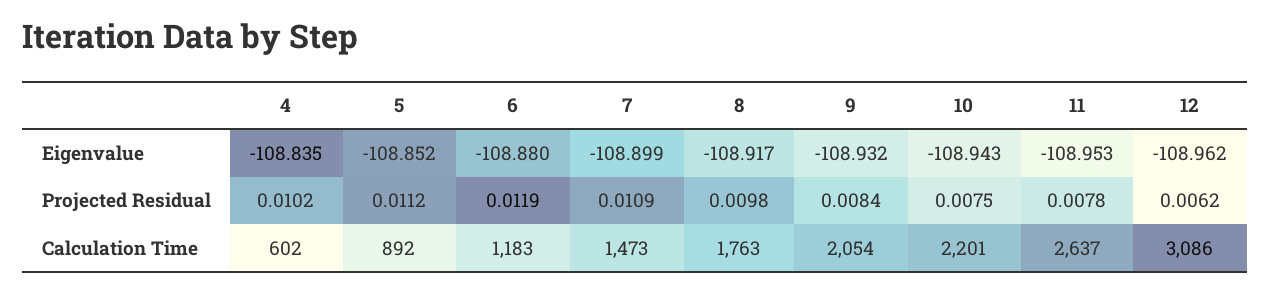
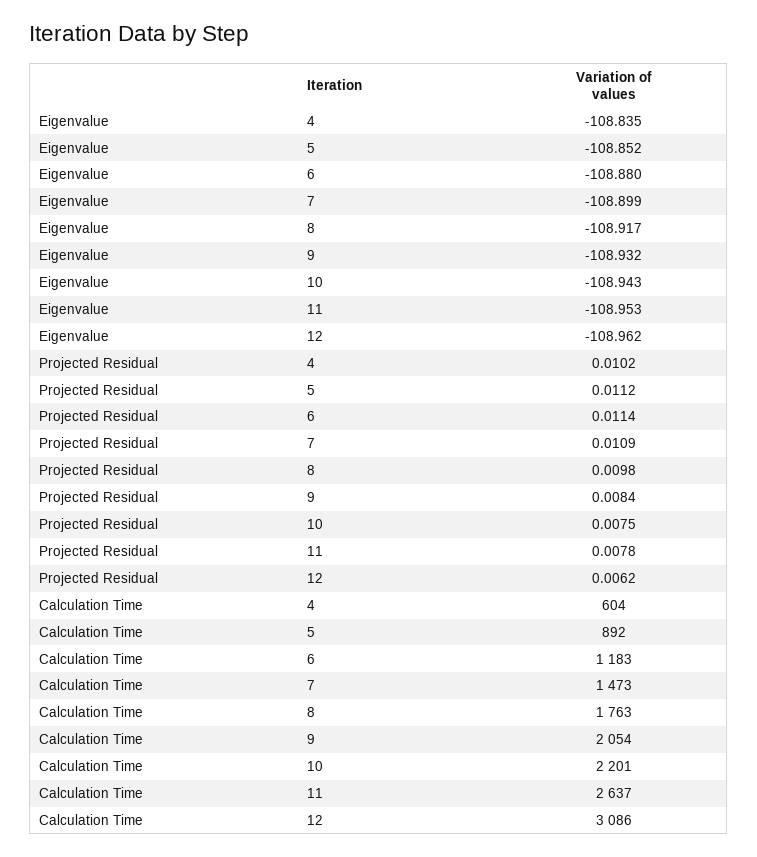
  {
    "4": {
      "Eigenvalue": -108.835,
      "Projected Residual": 0.0102,
-     "Calculation Time": 602
+     "Calculation Time": 604
    },
    "5": {
      "Eigenvalue": -108.852,
      "Projected Residual": 0.0112,
      "Calculation Time": 892
    },
    "6": {
      "Eigenvalue": -108.88,
-     "Projected Residual": 0.0119,
+     "Projected Residual": 0.0114,
      "Calculation Time": 1183
    },
    "7": {
      "Eigenvalue": -108.899,
      "Projected Residual": 0.0109,
      "Calculation Time": 1473
    },
    "8": {
      "Eigenvalue": -108.917,
      "Projected Residual": 0.0098,
      "Calculation Time": 1763
    },
    "9": {
      "Eigenvalue": -108.932,
      "Projected Residual": 0.0084,
      "Calculation Time": 2054
    },
    "10": {
      "Eigenvalue": -108.943,
      "Projected Residual": 0.0075,
      "Calculation Time": 2201
    },
    "11": {
      "Eigenvalue": -108.953,
      "Projected Residual": 0.0078,
      "Calculation Time": 2637
    },
    "12": {
      "Eigenvalue": -108.962,
      "Projected Residual": 0.0062,
      "Calculation Time": 3086
    }
  }

